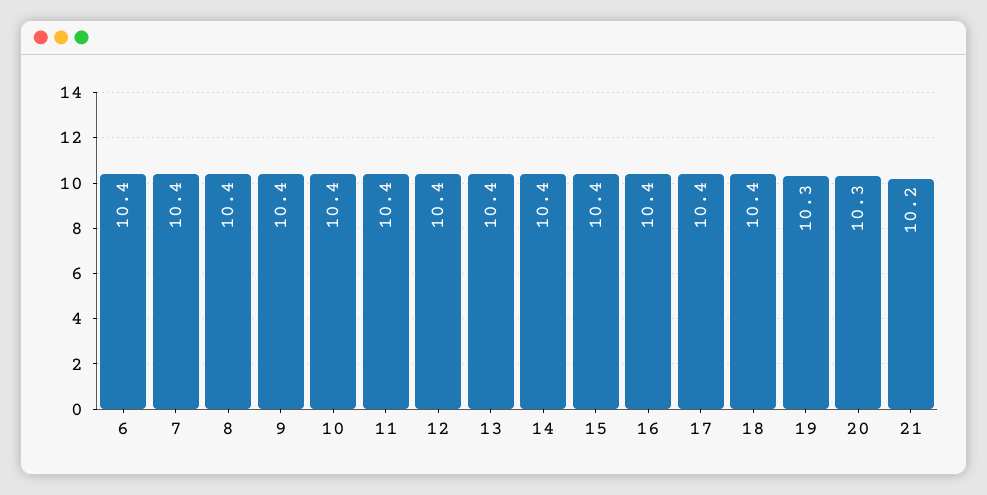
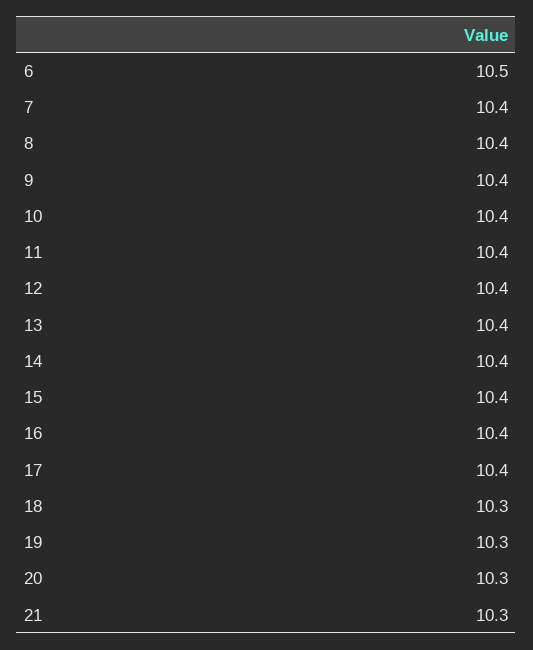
  {
-   "6": 10.4,
+   "6": 10.5,
    "7": 10.4,
    "8": 10.4,
    "9": 10.4,
    "10": 10.4,
    "11": 10.4,
    "12": 10.4,
    "13": 10.4,
    "14": 10.4,
    "15": 10.4,
    "16": 10.4,
    "17": 10.4,
-   "18": 10.4,
+   "18": 10.3,
    "19": 10.3,
    "20": 10.3,
-   "21": 10.2
+   "21": 10.3
  }

